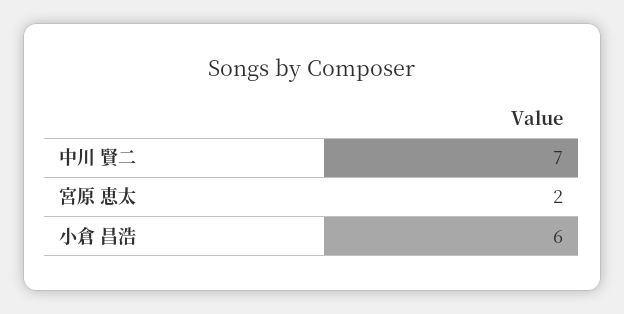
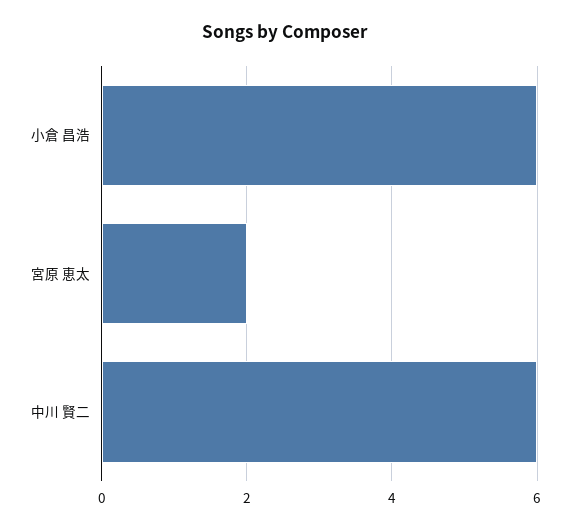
  {
-   "中川 賢二": 7,
+   "中川 賢二": 6,
    "宮原 恵太": 2,
    "小倉 昌浩": 6
  }

